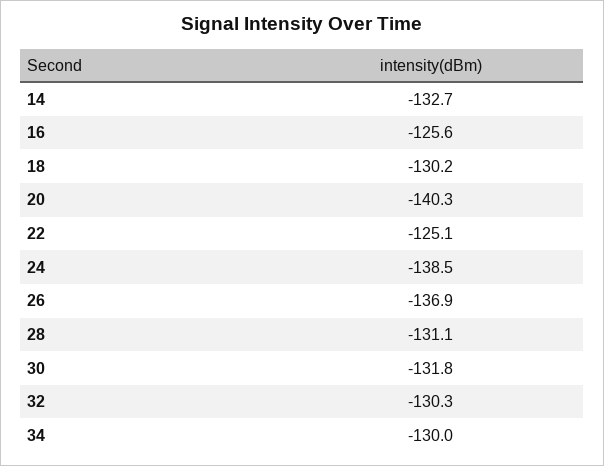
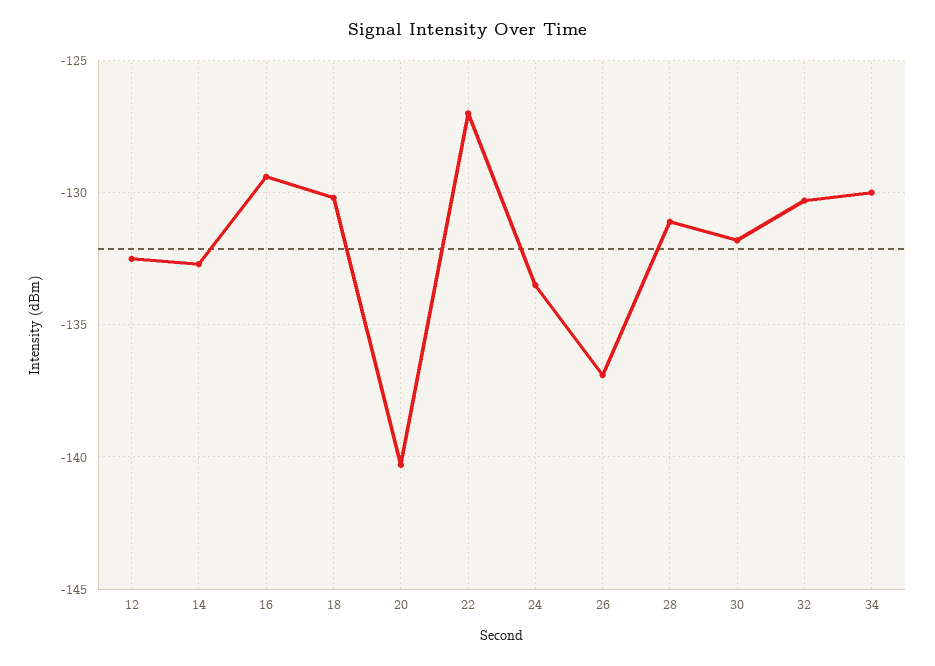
  {
    "14": -132.7,
-   "16": -125.6,
+   "16": -129.5,
    "18": -130.2,
    "20": -140.3,
-   "22": -125.1,
+   "22": -127,
-   "24": -138.5,
+   "24": -133.5,
    "26": -136.9,
    "28": -131.1,
    "30": -131.8,
    "32": -130.3,
-   "34": -130
+   "34": -130,
+   "12": -132.5
  }

